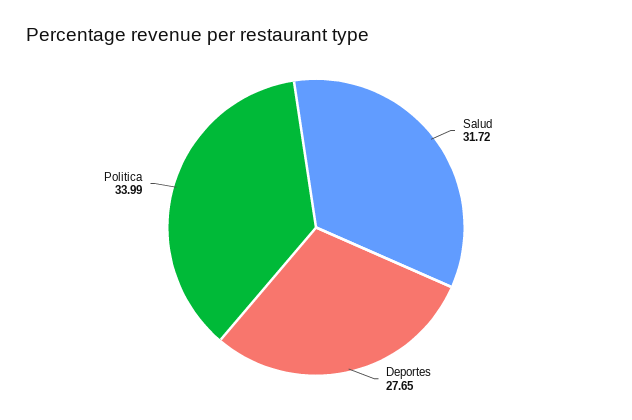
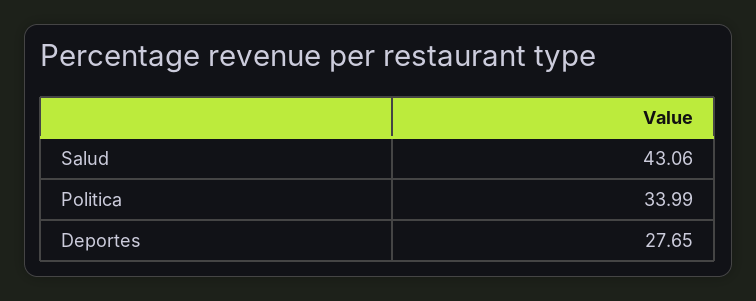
  {
-   "Salud": 31.72,
+   "Salud": 43.06,
    "Deportes": 27.65,
    "Politica": 33.99
  }

